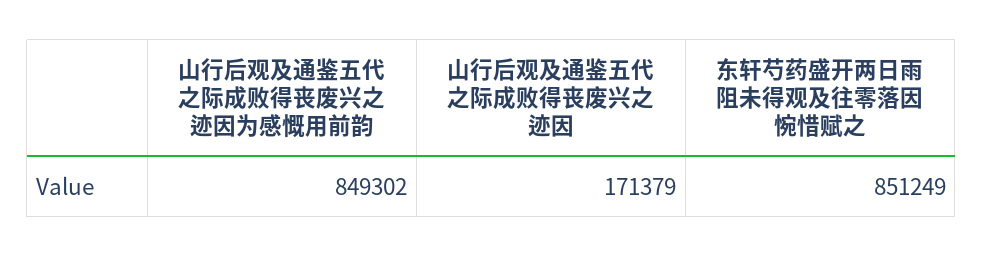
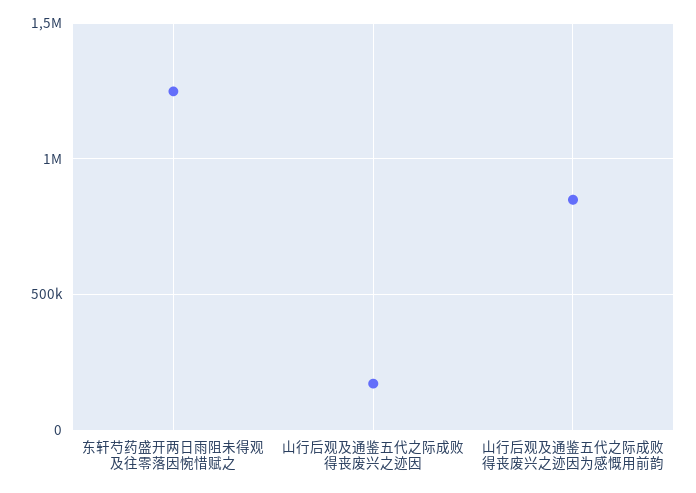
  {
    "山行后观及通鉴五代之际成败得丧废兴之迹因为感慨用前韵": 849302,
    "山行后观及通鉴五代之际成败得丧废兴之迹因": 171379,
-   "东轩芍药盛开两日雨阻未得观及往零落因惋惜赋之": 851249
+   "东轩芍药盛开两日雨阻未得观及往零落因惋惜赋之": 1250000
  }

